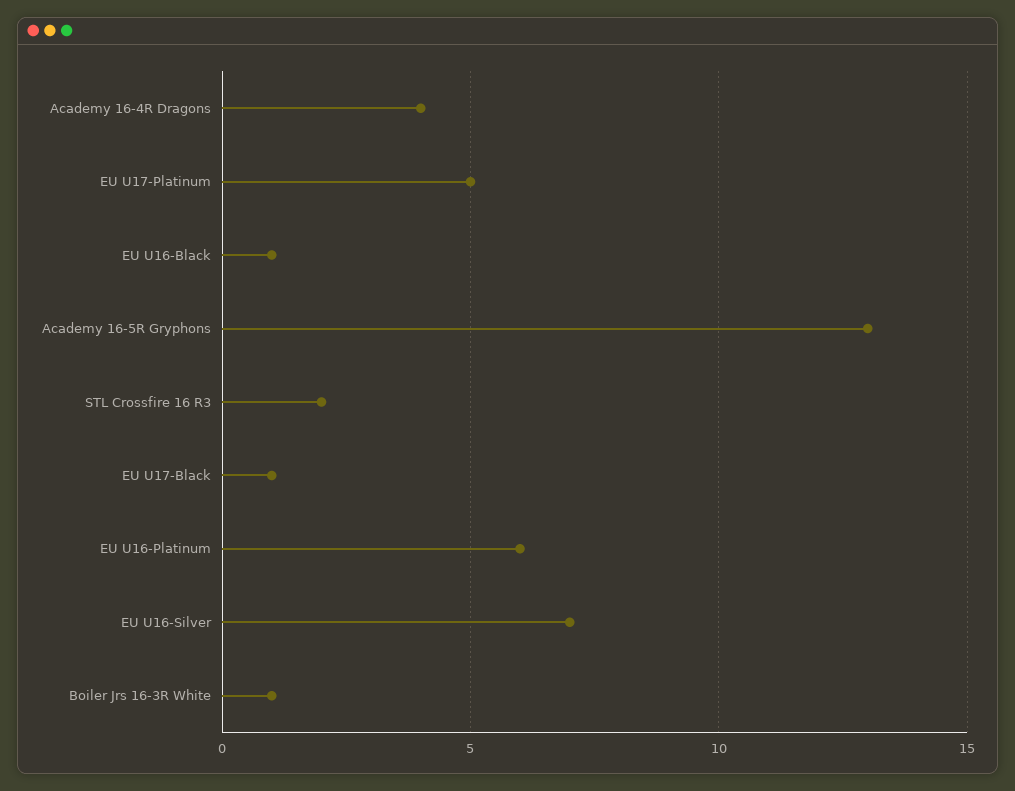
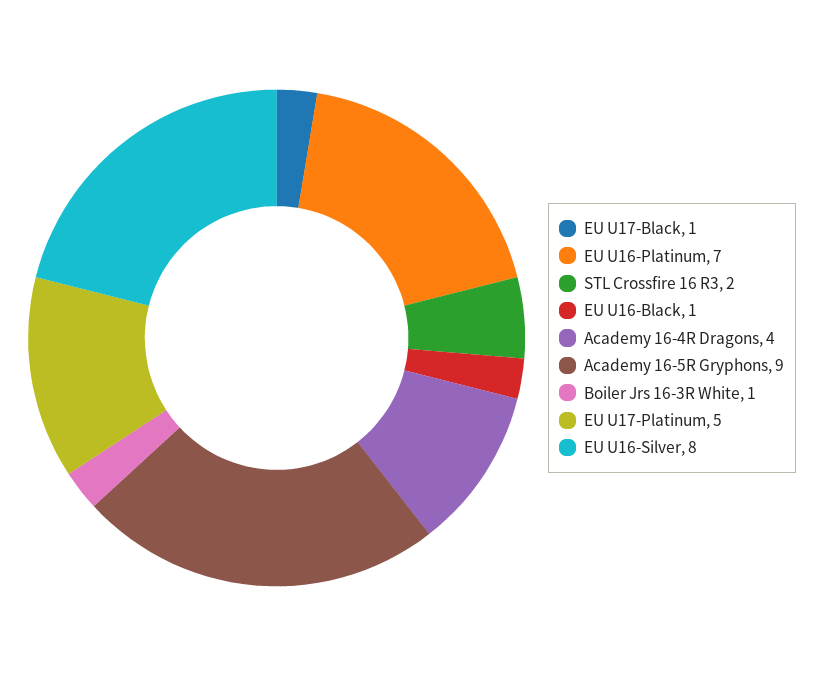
  {
    "Academy 16-4R Dragons": 4,
    "EU U17-Platinum": 5,
    "EU U16-Black": 1,
-   "Academy 16-5R Gryphons": 13,
+   "Academy 16-5R Gryphons": 9,
    "STL Crossfire 16 R3": 2,
    "EU U17-Black": 1,
-   "EU U16-Platinum": 6,
+   "EU U16-Platinum": 7,
-   "EU U16-Silver": 7,
+   "EU U16-Silver": 8,
    "Boiler Jrs 16-3R White": 1
  }

